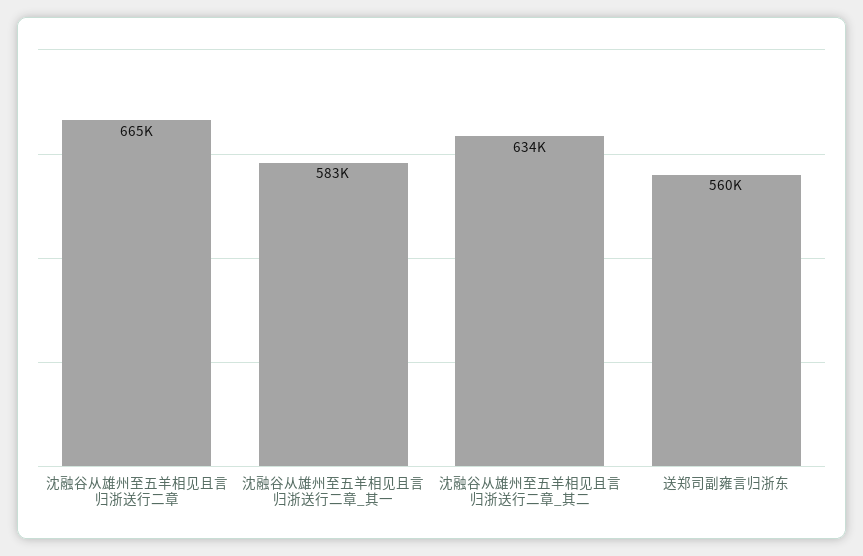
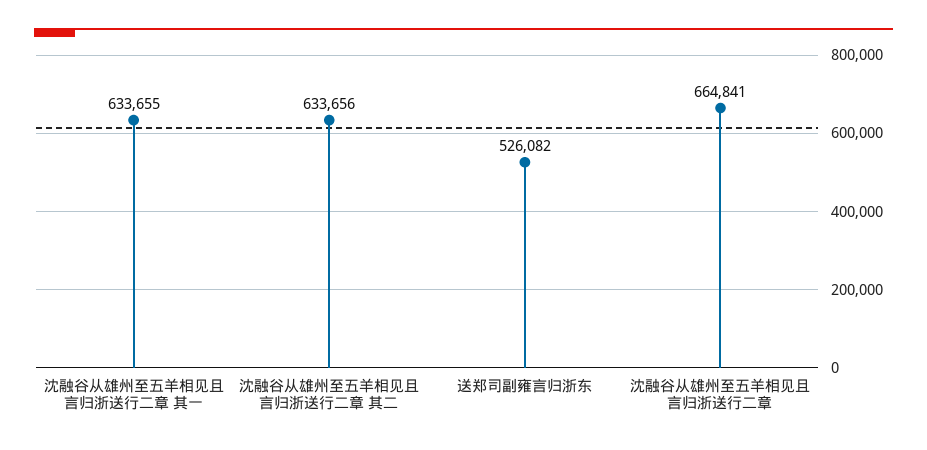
  {
    "沈融谷从雄州至五羊相见且言归浙送行二章": 664841,
-   "沈融谷从雄州至五羊相见且言归浙送行二章_其一": 583000,
+   "沈融谷从雄州至五羊相见且言归浙送行二章_其一": 633655,
    "沈融谷从雄州至五羊相见且言归浙送行二章_其二": 633656,
-   "送郑司副雍言归浙东": 560000
+   "送郑司副雍言归浙东": 526082
  }

